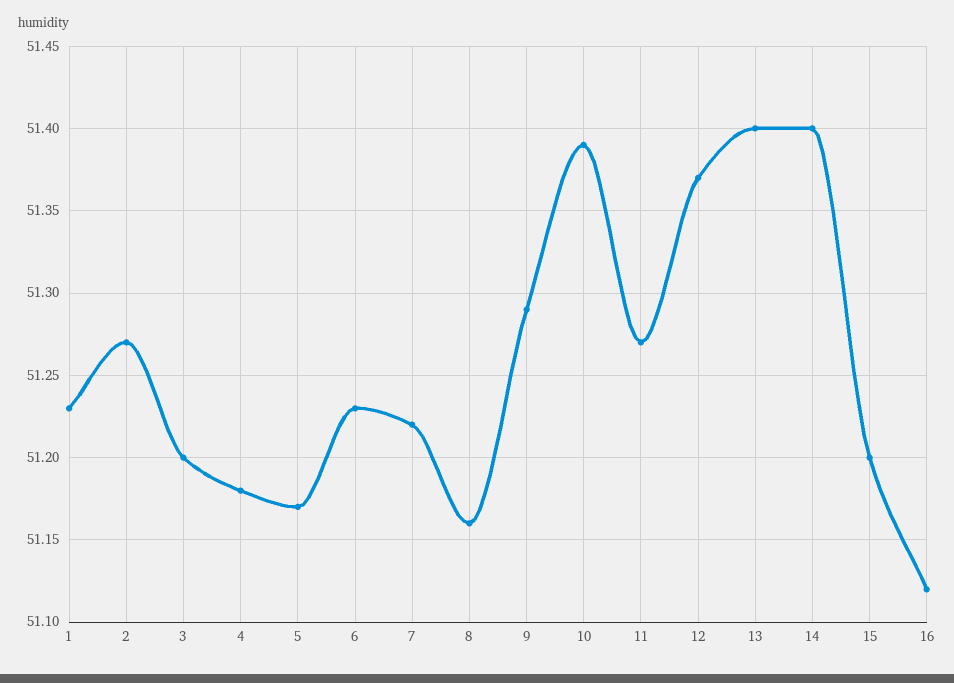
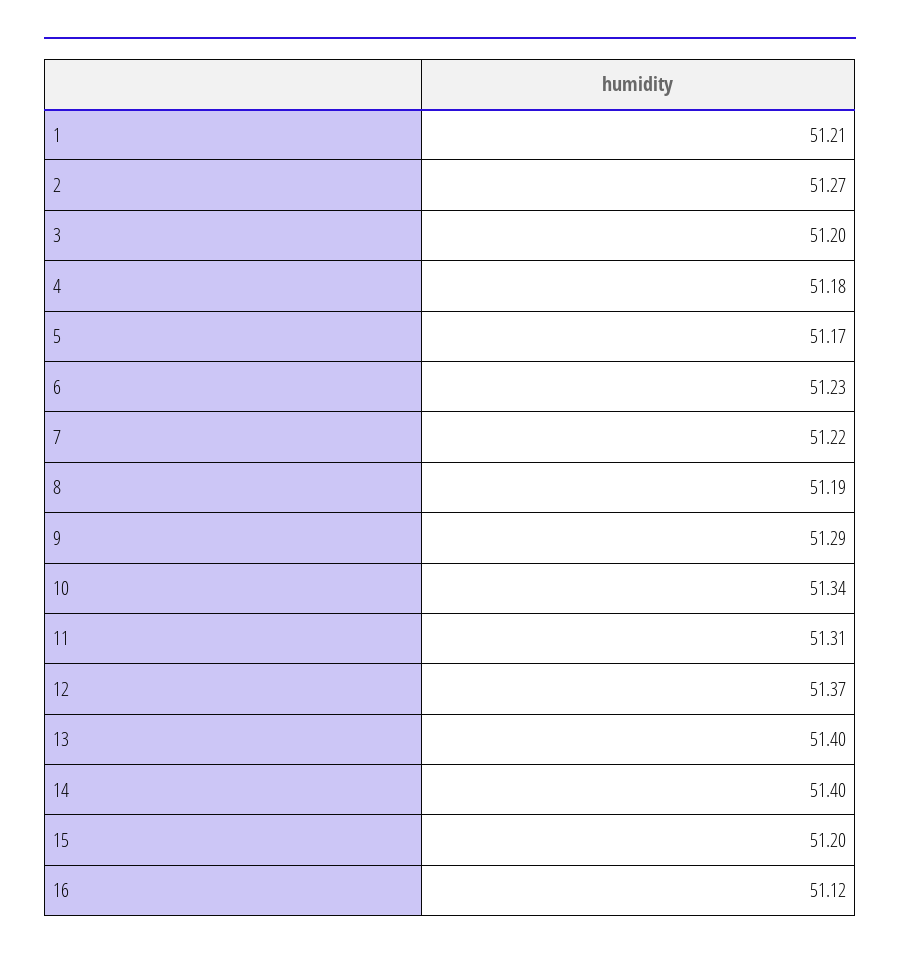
  {
-   "1": 51.23,
+   "1": 51.21,
    "2": 51.27,
    "3": 51.2,
    "4": 51.18,
    "5": 51.17,
    "6": 51.23,
    "7": 51.22,
-   "8": 51.16,
+   "8": 51.19,
    "9": 51.29,
-   "10": 51.39,
+   "10": 51.34,
-   "11": 51.27,
+   "11": 51.31,
    "12": 51.37,
    "13": 51.4,
    "14": 51.4,
    "15": 51.2,
    "16": 51.12
  }

